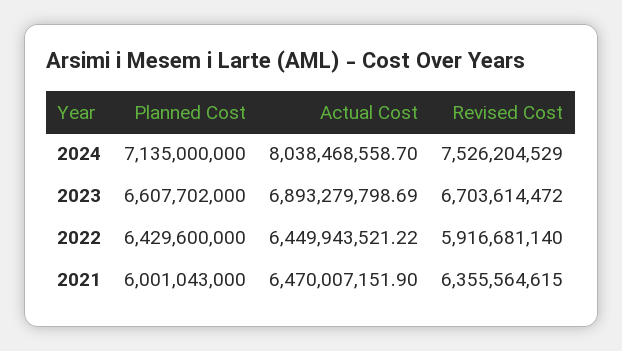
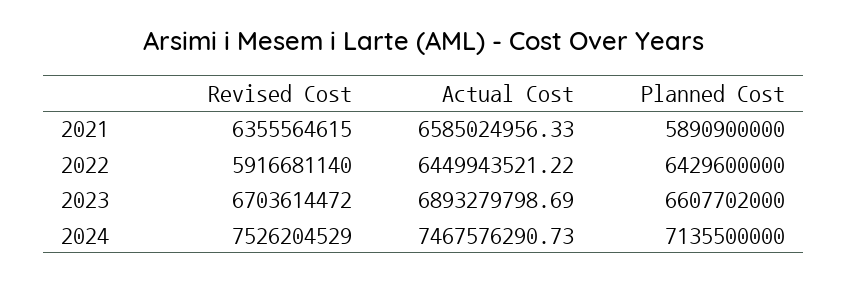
  {
    "Planned Cost": {
-     "2024": 7135000000,
+     "2024": 7135500000,
      "2023": 6607702000,
      "2022": 6429600000,
-     "2021": 6001043000
+     "2021": 5890900000
    },
    "Actual Cost": {
-     "2024": 8038468558.7,
+     "2024": 7467576290.73,
      "2023": 6893279798.69,
      "2022": 6449943521.22,
-     "2021": 6470007151.9
+     "2021": 6585024956.33
    },
    "Revised Cost": {
      "2024": 7526204529,
      "2023": 6703614472,
      "2022": 5916681140,
      "2021": 6355564615
    }
  }

